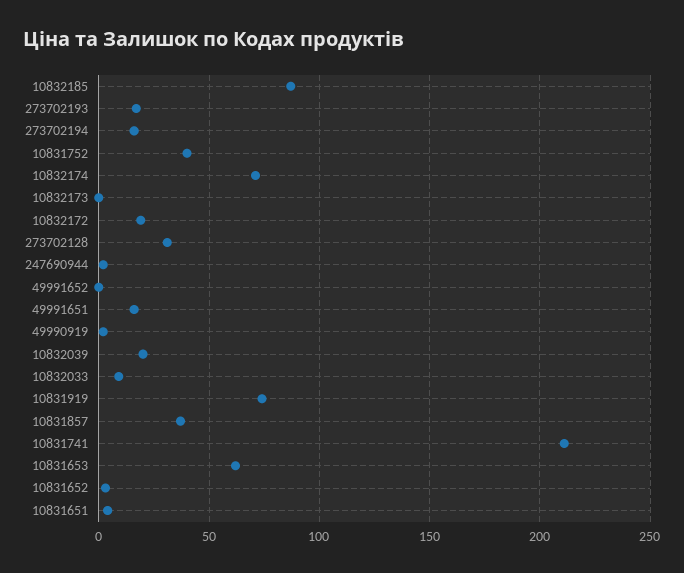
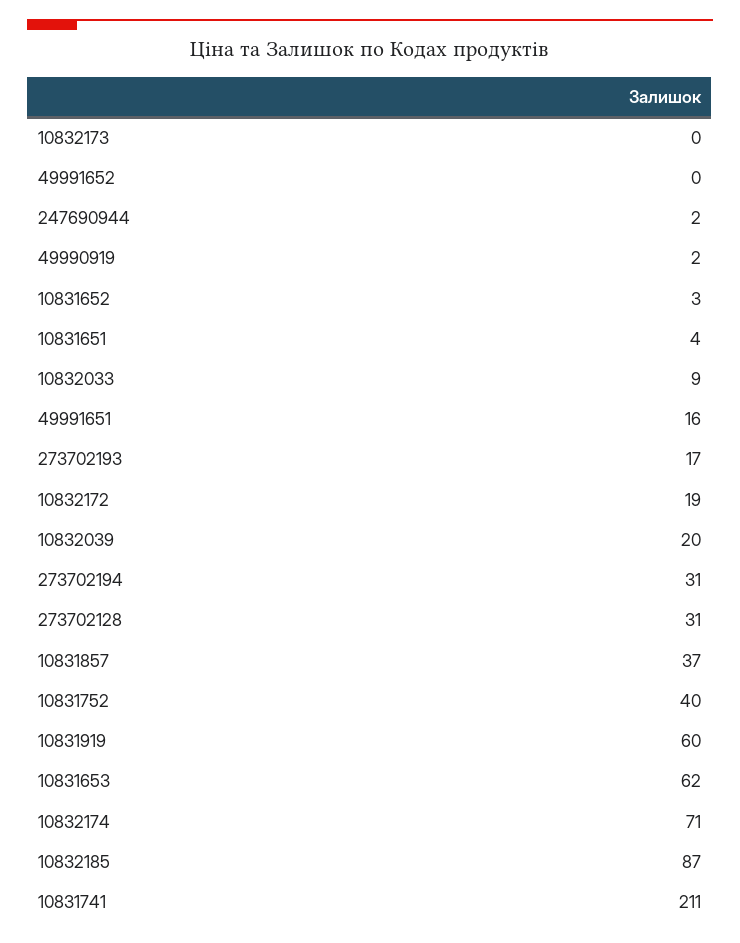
  {
    "10832185": 87,
    "273702193": 17,
-   "273702194": 15,
+   "273702194": 31,
    "10831752": 40,
    "10832174": 71,
    "10832173": 0,
    "10832172": 19,
    "273702128": 31,
    "247690944": 2,
    "49991652": 0,
    "49991651": 16,
    "49990919": 2,
    "10832039": 20,
    "10832033": 9,
-   "10831919": 75,
+   "10831919": 60,
    "10831857": 37,
    "10831741": 211,
    "10831653": 62,
    "10831652": 3,
    "10831651": 4
  }

